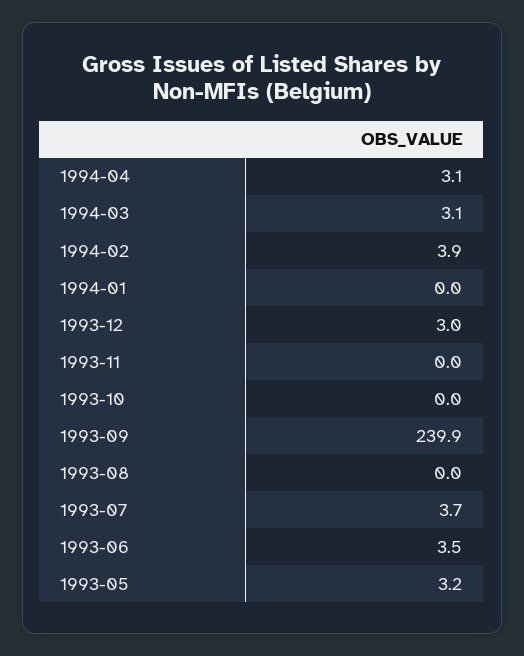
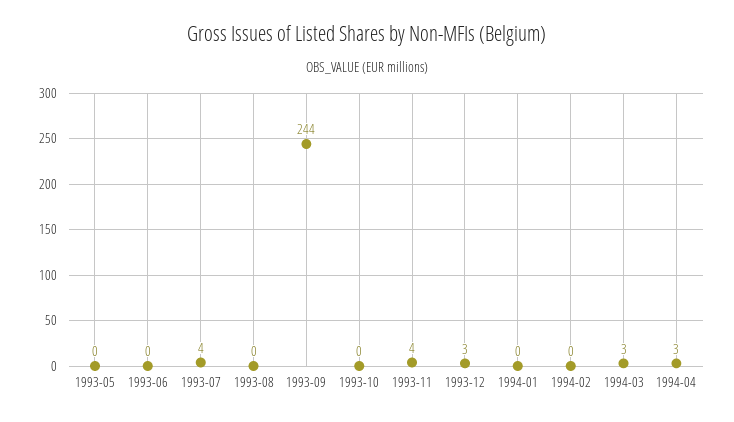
  {
    "1994-04": 3.1,
    "1994-03": 3.1,
-   "1994-02": 3.9,
+   "1994-02": 0,
    "1994-01": 0,
    "1993-12": 3,
-   "1993-11": 0,
+   "1993-11": 4,
    "1993-10": 0,
-   "1993-09": 239.9,
+   "1993-09": 244,
    "1993-08": 0,
    "1993-07": 3.7,
-   "1993-06": 3.5,
+   "1993-06": 0,
-   "1993-05": 3.2
+   "1993-05": 0
  }

